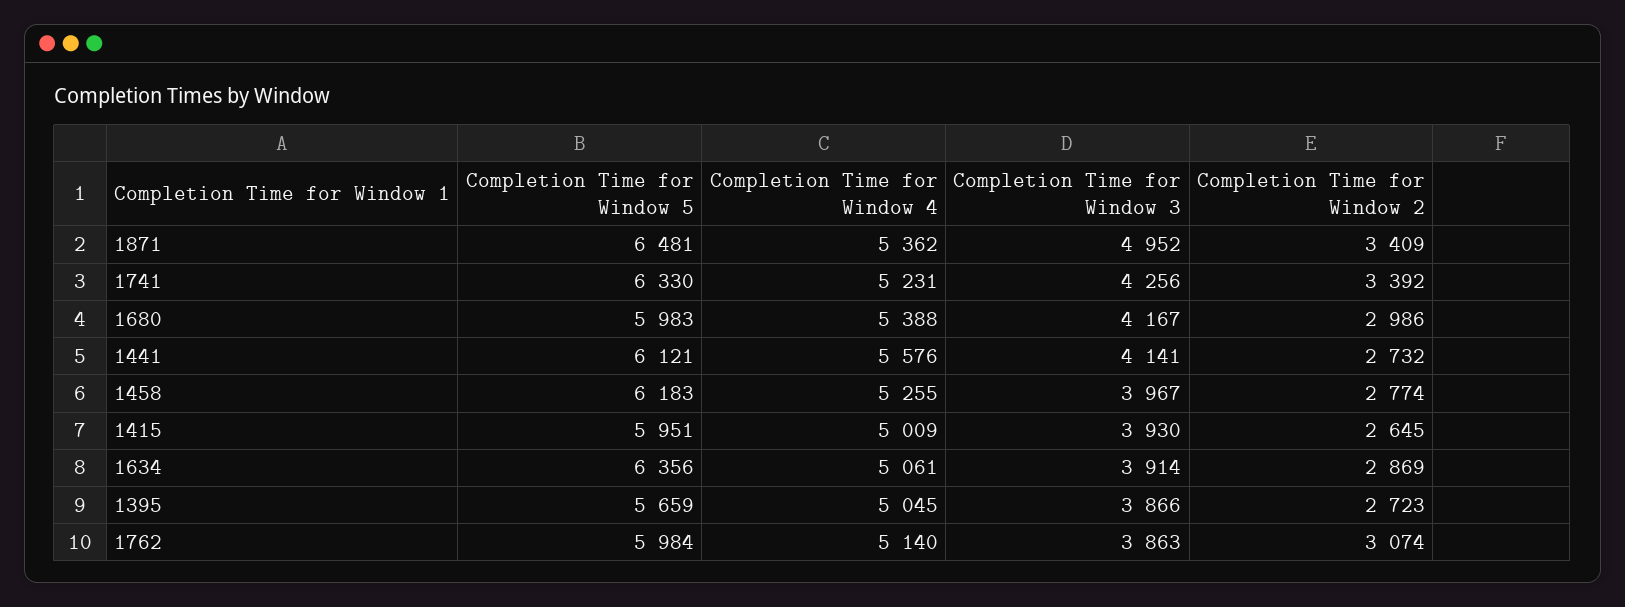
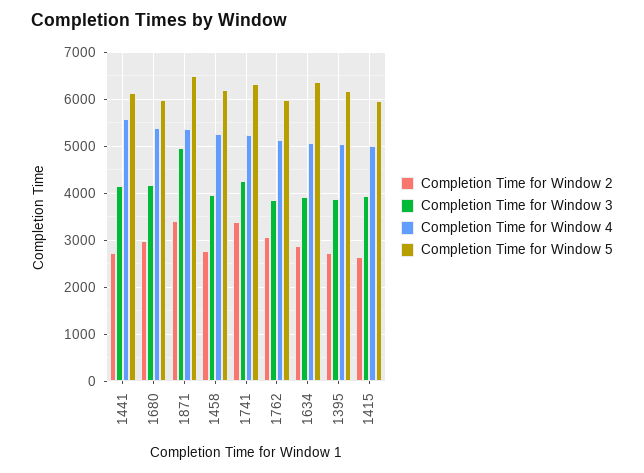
  {
    "Completion Time for Window 5": {
      "1871": 6481,
      "1741": 6330,
      "1680": 5983,
      "1441": 6121,
      "1458": 6183,
      "1415": 5951,
      "1634": 6356,
-     "1395": 5659,
+     "1395": 6200,
      "1762": 5984
    },
    "Completion Time for Window 4": {
      "1871": 5362,
      "1741": 5231,
      "1680": 5388,
      "1441": 5576,
      "1458": 5255,
      "1415": 5009,
      "1634": 5061,
      "1395": 5045,
      "1762": 5140
    },
    "Completion Time for Window 3": {
      "1871": 4952,
      "1741": 4256,
      "1680": 4167,
      "1441": 4141,
      "1458": 3967,
      "1415": 3930,
      "1634": 3914,
      "1395": 3866,
      "1762": 3863
    },
    "Completion Time for Window 2": {
      "1871": 3409,
      "1741": 3392,
      "1680": 2986,
      "1441": 2732,
      "1458": 2774,
      "1415": 2645,
      "1634": 2869,
      "1395": 2723,
      "1762": 3074
    }
  }

